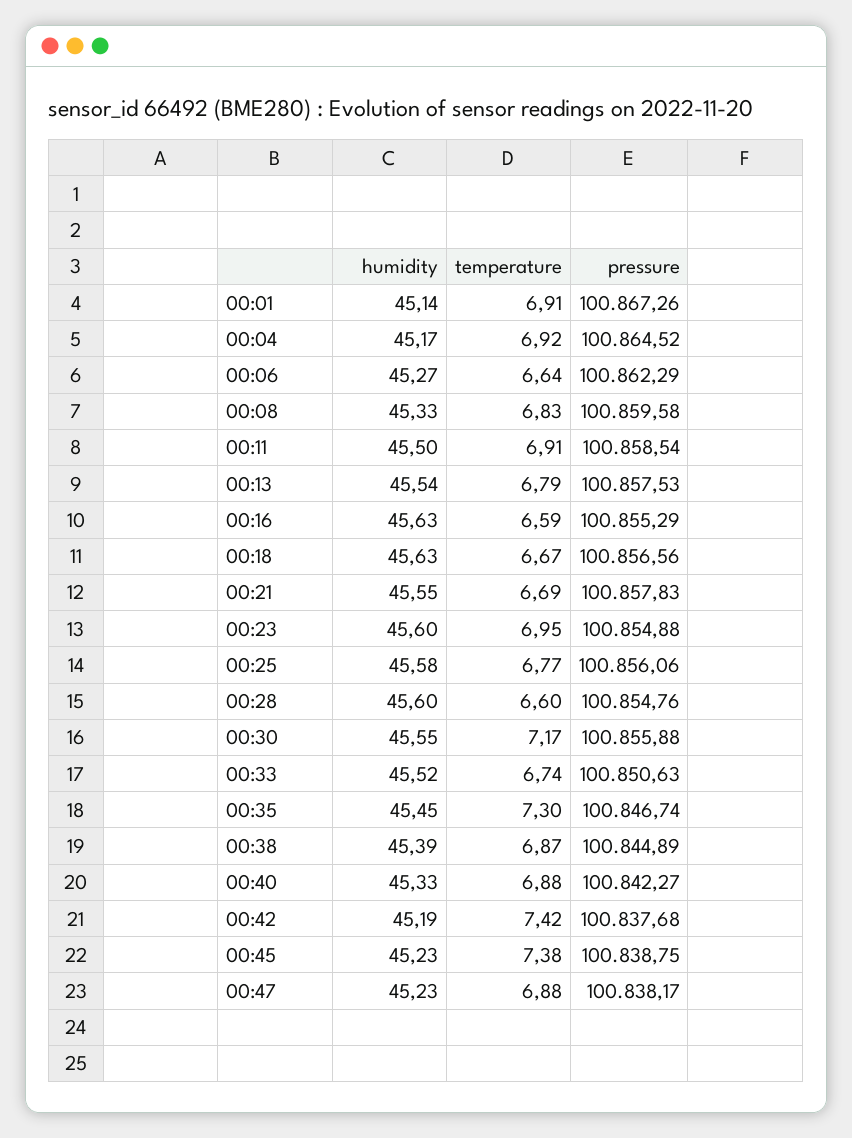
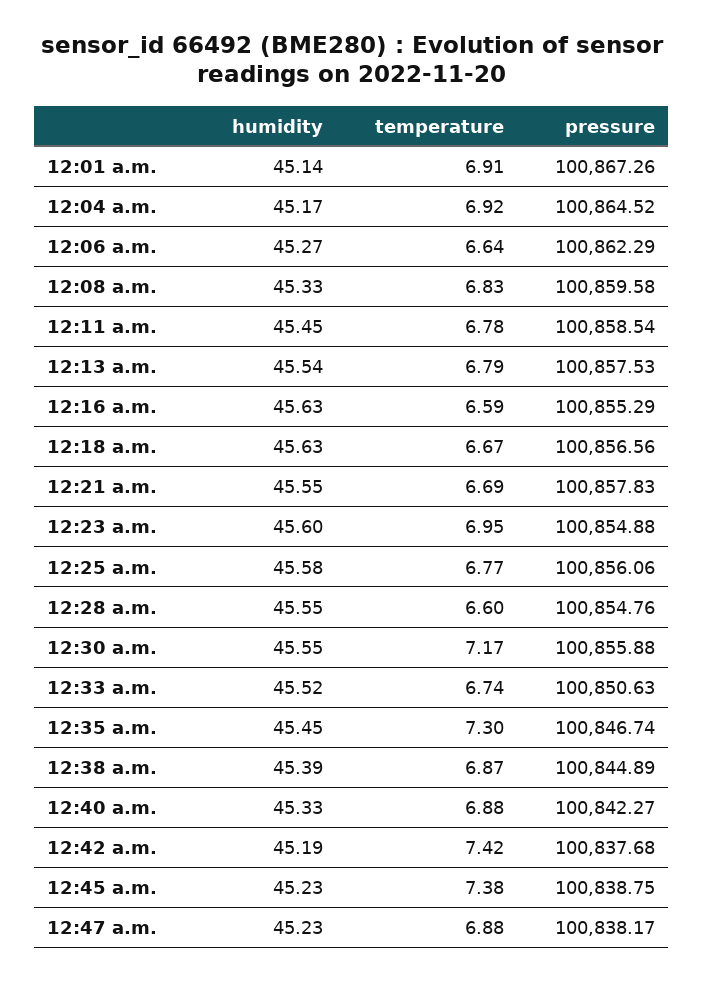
  {
    "humidity": {
      "00:01": 45.14,
      "00:04": 45.17,
      "00:06": 45.27,
      "00:08": 45.33,
-     "00:11": 45.5,
+     "00:11": 45.45,
      "00:13": 45.54,
      "00:16": 45.63,
      "00:18": 45.63,
      "00:21": 45.55,
      "00:23": 45.6,
      "00:25": 45.58,
-     "00:28": 45.6,
+     "00:28": 45.55,
      "00:30": 45.55,
      "00:33": 45.52,
      "00:35": 45.45,
      "00:38": 45.39,
      "00:40": 45.33,
      "00:42": 45.19,
      "00:45": 45.23,
      "00:47": 45.23
    },
    "temperature": {
      "00:01": 6.91,
      "00:04": 6.92,
      "00:06": 6.64,
      "00:08": 6.83,
-     "00:11": 6.91,
+     "00:11": 6.78,
      "00:13": 6.79,
      "00:16": 6.59,
      "00:18": 6.67,
      "00:21": 6.69,
      "00:23": 6.95,
      "00:25": 6.77,
      "00:28": 6.6,
      "00:30": 7.17,
      "00:33": 6.74,
      "00:35": 7.3,
      "00:38": 6.87,
      "00:40": 6.88,
      "00:42": 7.42,
      "00:45": 7.38,
      "00:47": 6.88
    },
    "pressure": {
      "00:01": 100867.26,
      "00:04": 100864.52,
      "00:06": 100862.29,
      "00:08": 100859.58,
      "00:11": 100858.54,
      "00:13": 100857.53,
      "00:16": 100855.29,
      "00:18": 100856.56,
      "00:21": 100857.83,
      "00:23": 100854.88,
      "00:25": 100856.06,
      "00:28": 100854.76,
      "00:30": 100855.88,
      "00:33": 100850.63,
      "00:35": 100846.74,
      "00:38": 100844.89,
      "00:40": 100842.27,
      "00:42": 100837.68,
      "00:45": 100838.75,
      "00:47": 100838.17
    }
  }

